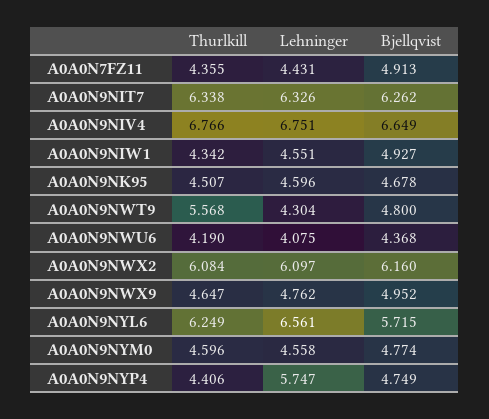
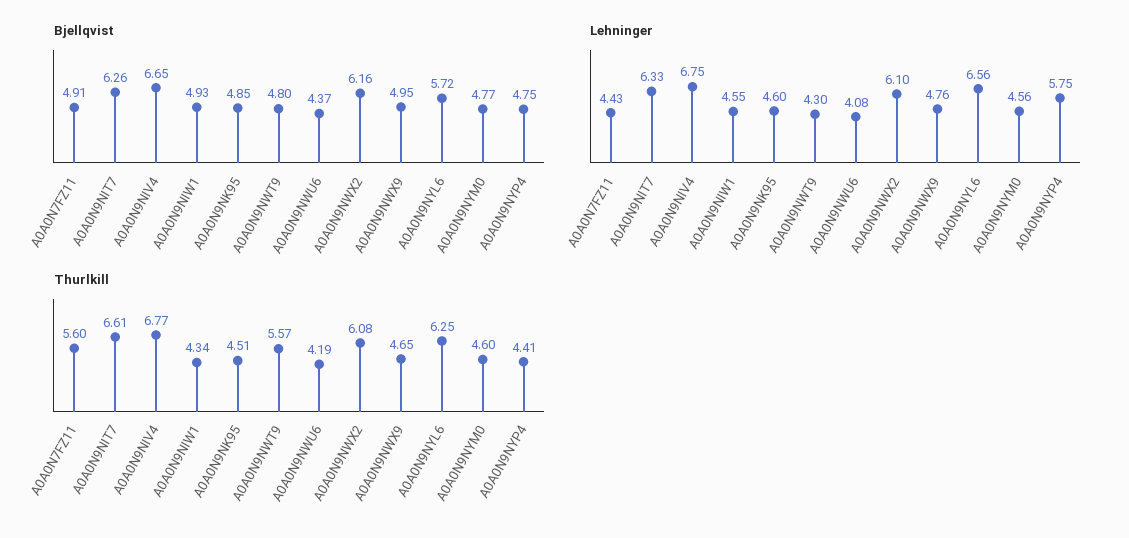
  {
    "Thurlkill": {
-     "A0A0N7FZ11": 4.355,
+     "A0A0N7FZ11": 5.6,
-     "A0A0N9NIT7": 6.338,
+     "A0A0N9NIT7": 6.61,
      "A0A0N9NIV4": 6.766,
      "A0A0N9NIW1": 4.342,
      "A0A0N9NK95": 4.507,
      "A0A0N9NWT9": 5.568,
      "A0A0N9NWU6": 4.19,
      "A0A0N9NWX2": 6.084,
      "A0A0N9NWX9": 4.647,
      "A0A0N9NYL6": 6.249,
      "A0A0N9NYM0": 4.596,
      "A0A0N9NYP4": 4.406
    },
    "Lehninger": {
      "A0A0N7FZ11": 4.431,
      "A0A0N9NIT7": 6.326,
      "A0A0N9NIV4": 6.751,
      "A0A0N9NIW1": 4.551,
      "A0A0N9NK95": 4.596,
      "A0A0N9NWT9": 4.304,
      "A0A0N9NWU6": 4.075,
      "A0A0N9NWX2": 6.097,
      "A0A0N9NWX9": 4.762,
      "A0A0N9NYL6": 6.561,
      "A0A0N9NYM0": 4.558,
      "A0A0N9NYP4": 5.747
    },
    "Bjellqvist": {
      "A0A0N7FZ11": 4.913,
      "A0A0N9NIT7": 6.262,
      "A0A0N9NIV4": 6.649,
      "A0A0N9NIW1": 4.927,
-     "A0A0N9NK95": 4.678,
+     "A0A0N9NK95": 4.85,
      "A0A0N9NWT9": 4.8,
      "A0A0N9NWU6": 4.368,
      "A0A0N9NWX2": 6.16,
      "A0A0N9NWX9": 4.952,
      "A0A0N9NYL6": 5.715,
      "A0A0N9NYM0": 4.774,
      "A0A0N9NYP4": 4.749
    }
  }

